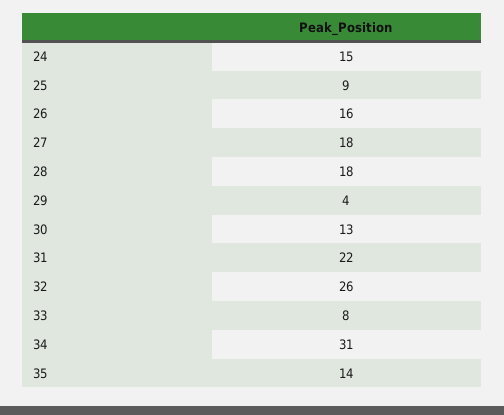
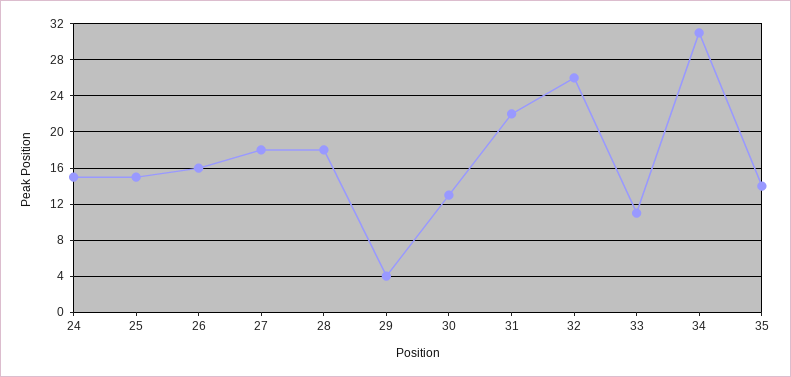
  {
    "24": 15,
-   "25": 9,
+   "25": 15,
    "26": 16,
    "27": 18,
    "28": 18,
    "29": 4,
    "30": 13,
    "31": 22,
    "32": 26,
-   "33": 8,
+   "33": 11,
    "34": 31,
    "35": 14
  }

